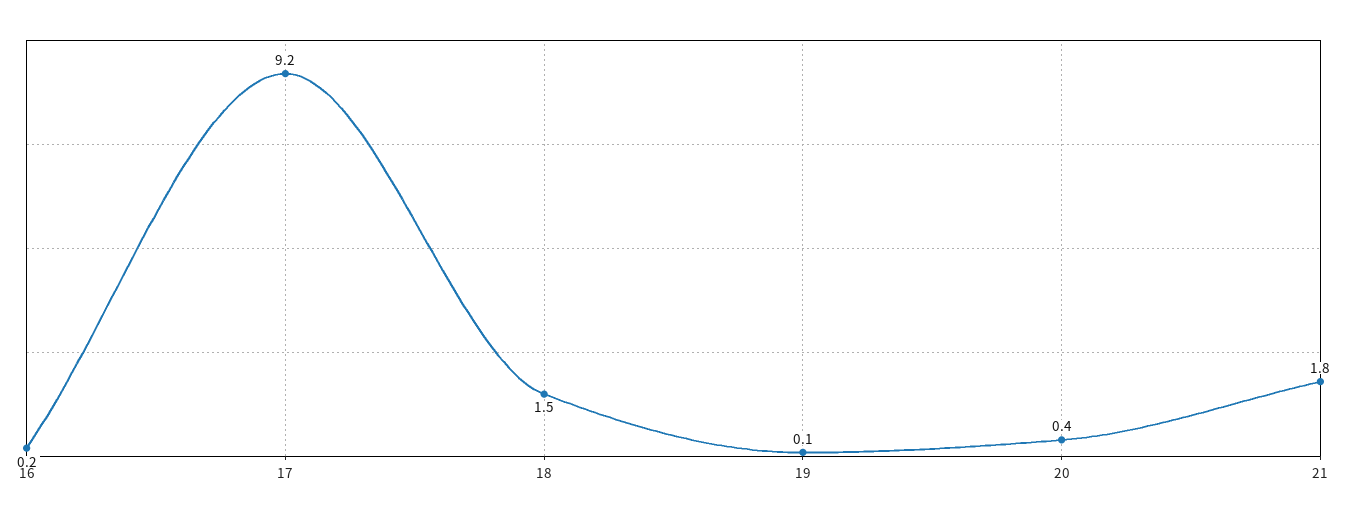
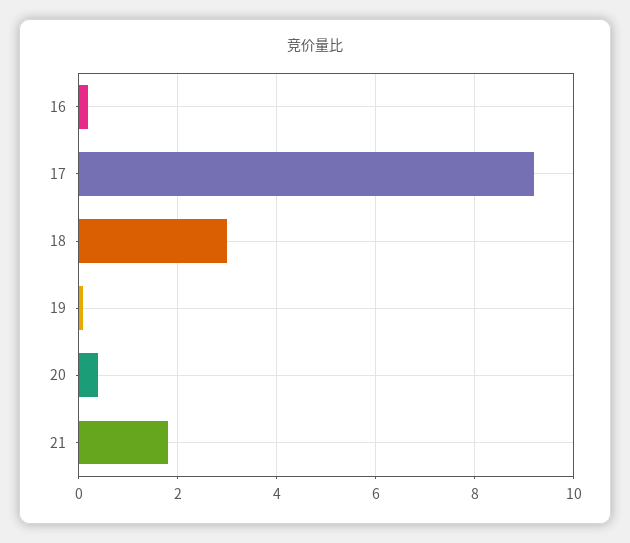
  {
    "16": 0.2,
    "17": 9.2,
-   "18": 1.5,
+   "18": 3,
    "19": 0.1,
    "20": 0.4,
    "21": 1.8
  }

